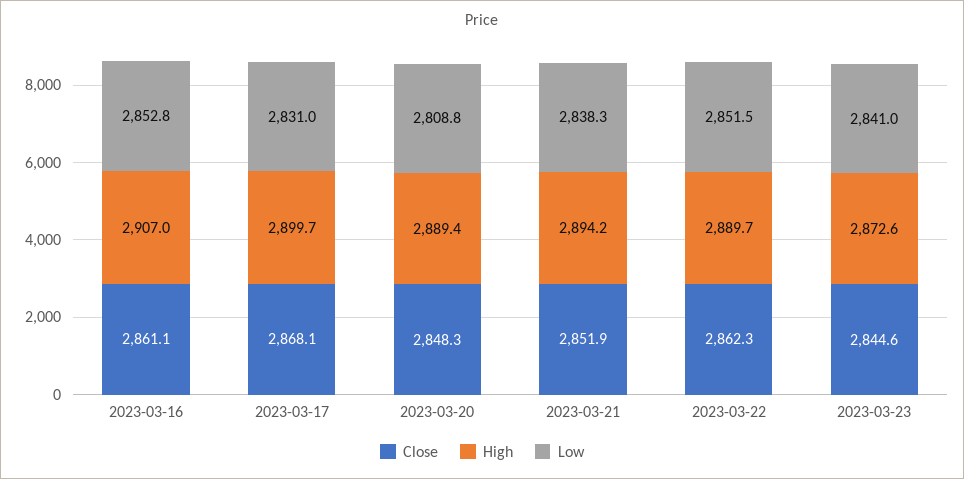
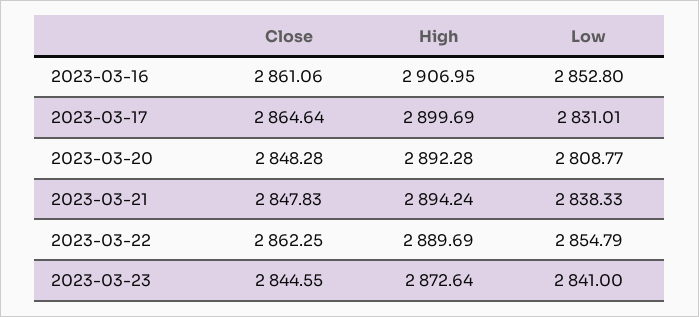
  {
    "Close": {
      "2023-03-16": 2861.06,
-     "2023-03-17": 2868.1,
+     "2023-03-17": 2864.64,
      "2023-03-20": 2848.28,
-     "2023-03-21": 2851.9,
+     "2023-03-21": 2847.83,
      "2023-03-22": 2862.25,
      "2023-03-23": 2844.55
    },
    "High": {
      "2023-03-16": 2906.95,
      "2023-03-17": 2899.69,
-     "2023-03-20": 2889.4,
+     "2023-03-20": 2892.28,
      "2023-03-21": 2894.24,
      "2023-03-22": 2889.69,
      "2023-03-23": 2872.64
    },
    "Low": {
      "2023-03-16": 2852.8,
      "2023-03-17": 2831.01,
      "2023-03-20": 2808.77,
      "2023-03-21": 2838.33,
-     "2023-03-22": 2851.5,
+     "2023-03-22": 2854.79,
      "2023-03-23": 2841
    }
  }

